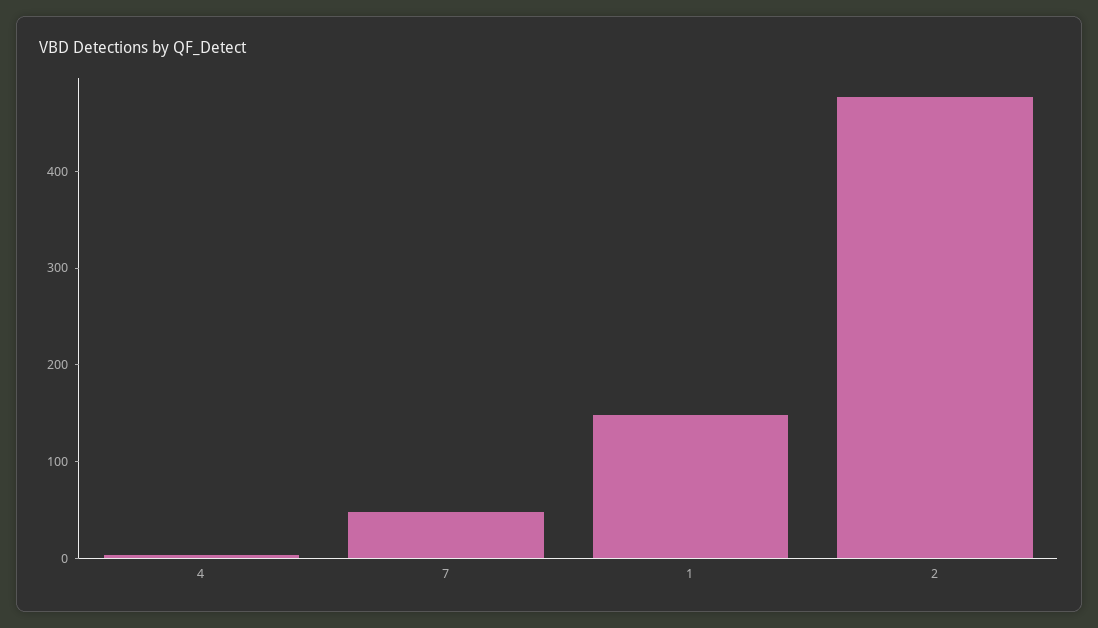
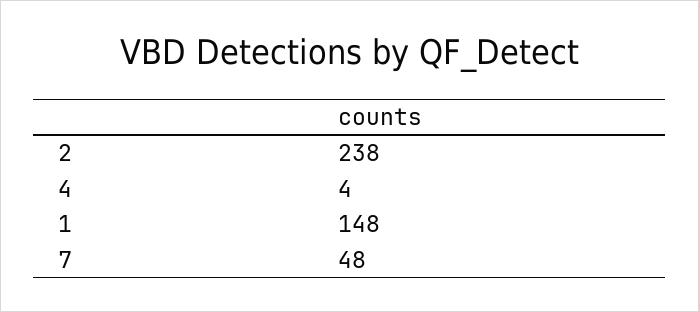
  {
    "4": 4,
    "7": 48,
    "1": 148,
-   "2": 480
+   "2": 238
  }

